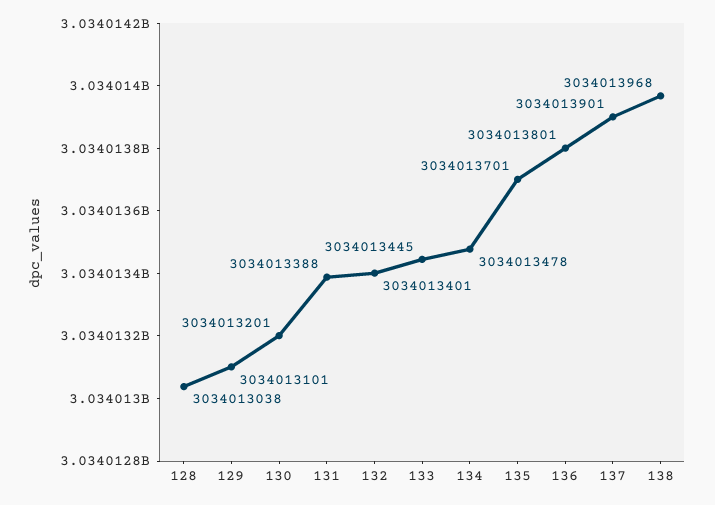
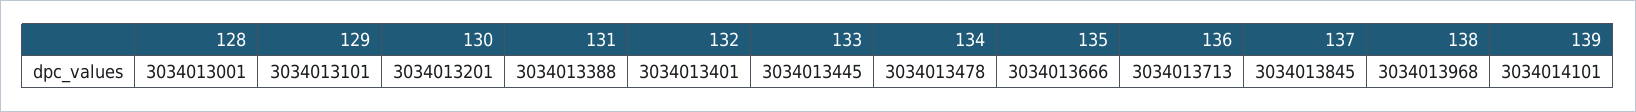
  {
-   "128": 3034013038,
+   "128": 3034013001,
    "129": 3034013101,
    "130": 3034013201,
    "131": 3034013388,
    "132": 3034013401,
    "133": 3034013445,
    "134": 3034013478,
-   "135": 3034013701,
+   "135": 3034013666,
-   "136": 3034013801,
+   "136": 3034013713,
-   "137": 3034013901,
+   "137": 3034013845,
-   "138": 3034013968
+   "138": 3034013968,
+   "139": 3034014101
  }

